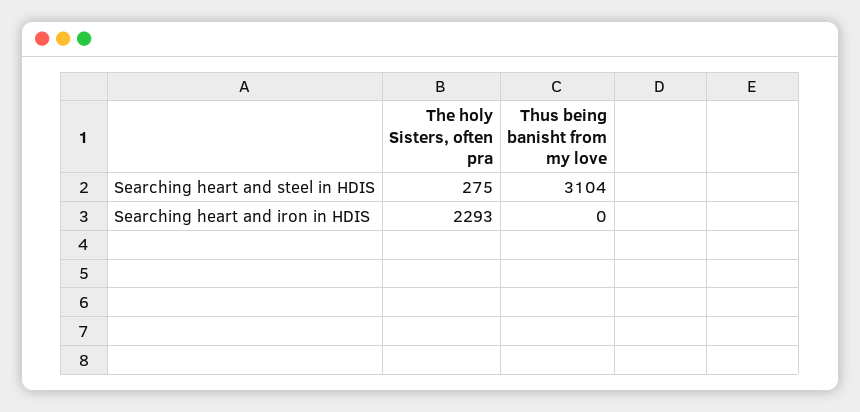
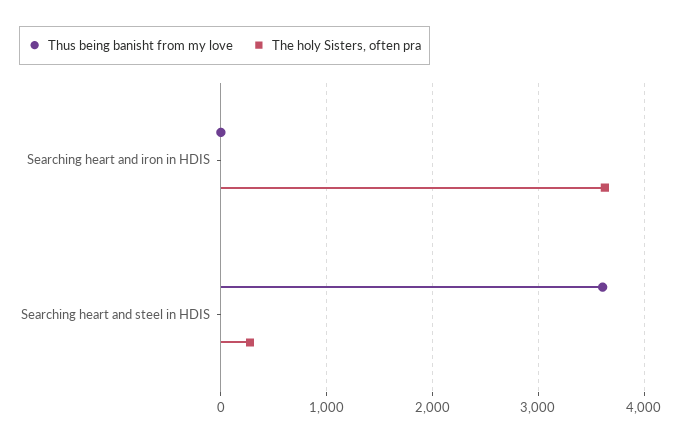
  {
    "The holy Sisters, often pra": {
      "Searching heart and steel in HDIS": 275,
-     "Searching heart and iron in HDIS": 2293
+     "Searching heart and iron in HDIS": 3600
    },
    "Thus being banisht from my love": {
-     "Searching heart and steel in HDIS": 3104,
+     "Searching heart and steel in HDIS": 3600,
      "Searching heart and iron in HDIS": 0
    }
  }

